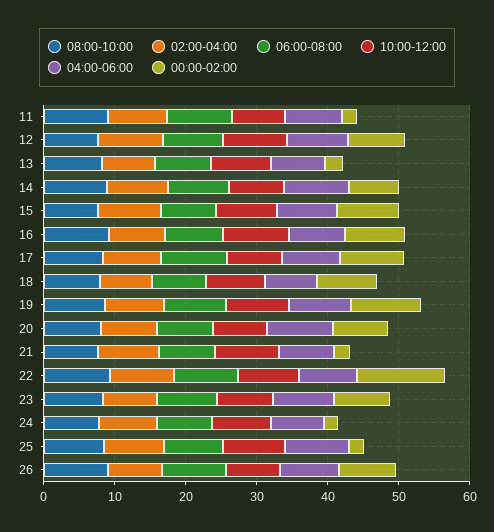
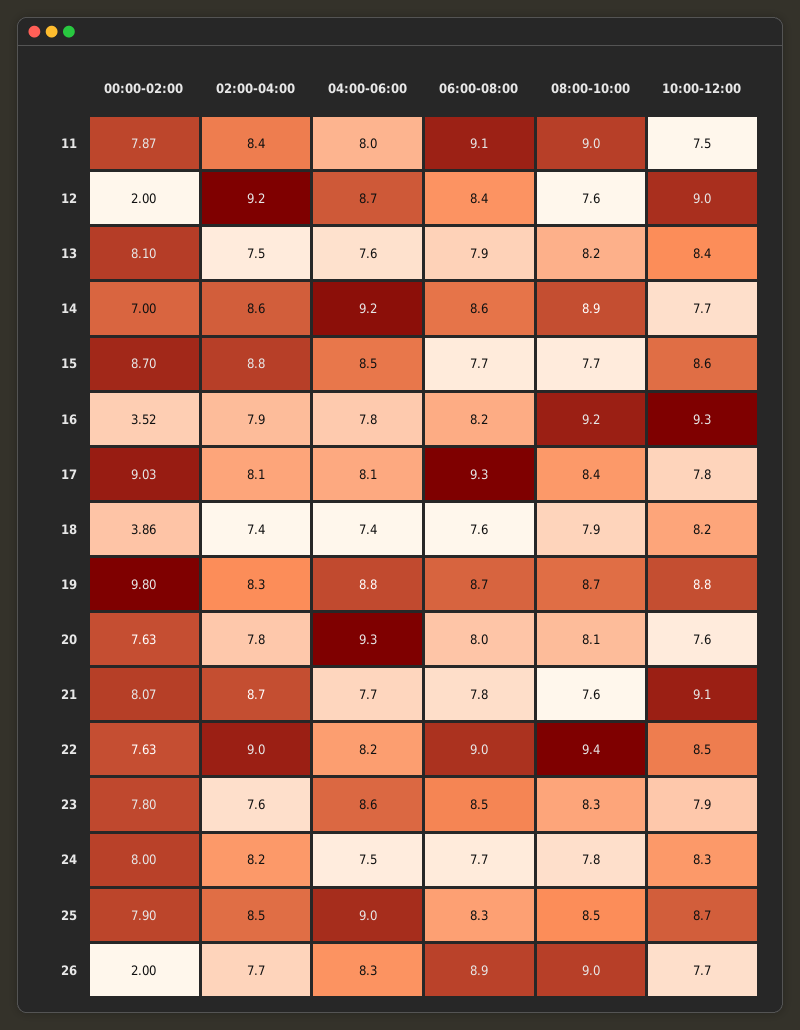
  {
    "08:00-10:00": {
      "11": 9,
      "12": 7.6,
      "13": 8.2,
      "14": 8.9,
      "15": 7.7,
      "16": 9.2,
      "17": 8.4,
      "18": 7.9,
      "19": 8.7,
      "20": 8.1,
      "21": 7.6,
      "22": 9.4,
      "23": 8.3,
      "24": 7.8,
      "25": 8.5,
      "26": 9
    },
    "02:00-04:00": {
      "11": 8.4,
      "12": 9.2,
      "13": 7.5,
      "14": 8.6,
      "15": 8.8,
      "16": 7.9,
      "17": 8.1,
      "18": 7.4,
      "19": 8.3,
      "20": 7.8,
      "21": 8.7,
      "22": 9,
      "23": 7.6,
      "24": 8.2,
      "25": 8.5,
      "26": 7.7
    },
    "06:00-08:00": {
      "11": 9.1,
      "12": 8.4,
      "13": 7.9,
      "14": 8.6,
      "15": 7.7,
      "16": 8.2,
      "17": 9.3,
      "18": 7.6,
      "19": 8.7,
      "20": 8,
      "21": 7.8,
      "22": 9,
      "23": 8.5,
      "24": 7.7,
      "25": 8.3,
      "26": 8.9
    },
    "10:00-12:00": {
      "11": 7.5,
      "12": 9,
      "13": 8.4,
      "14": 7.7,
      "15": 8.6,
      "16": 9.3,
      "17": 7.8,
      "18": 8.2,
      "19": 8.8,
      "20": 7.6,
      "21": 9.1,
      "22": 8.5,
      "23": 7.9,
      "24": 8.3,
      "25": 8.7,
      "26": 7.7
    },
    "04:00-06:00": {
      "11": 8,
      "12": 8.7,
      "13": 7.6,
      "14": 9.2,
      "15": 8.5,
      "16": 7.8,
      "17": 8.1,
      "18": 7.4,
      "19": 8.8,
      "20": 9.3,
      "21": 7.7,
      "22": 8.2,
      "23": 8.6,
      "24": 7.5,
      "25": 9,
      "26": 8.3
    },
    "00:00-02:00": {
-     "11": 2,
+     "11": 7.87,
-     "12": 8,
+     "12": 2,
-     "13": 2,
+     "13": 8.1,
      "14": 7,
      "15": 8.7,
-     "16": 8,
+     "16": 3.52,
      "17": 9.03,
-     "18": 8,
+     "18": 3.86,
      "19": 9.8,
      "20": 7.63,
-     "21": 2,
+     "21": 8.07,
-     "22": 12,
+     "22": 7.63,
      "23": 7.8,
-     "24": 2,
+     "24": 8,
-     "25": 2,
+     "25": 7.9,
-     "26": 8
+     "26": 2
    }
  }

